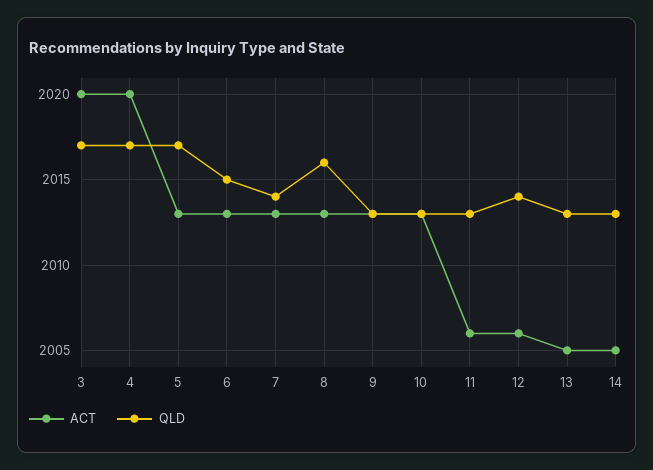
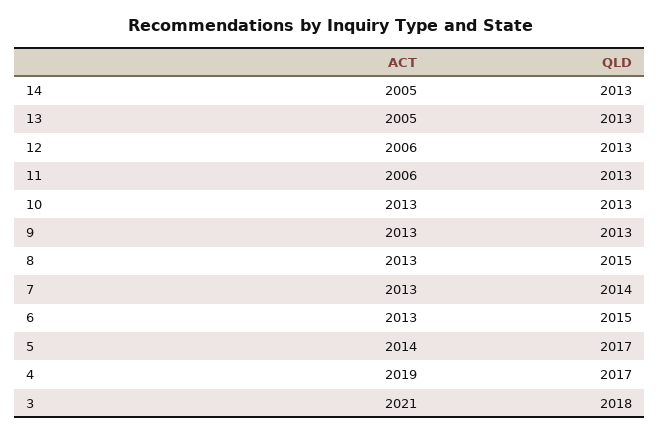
  {
    "ACT": {
-     "3": 2020,
+     "3": 2021,
-     "4": 2020,
+     "4": 2019,
-     "5": 2013,
+     "5": 2014,
      "6": 2013,
      "7": 2013,
      "8": 2013,
      "9": 2013,
      "10": 2013,
      "11": 2006,
      "12": 2006,
      "13": 2005,
      "14": 2005
    },
    "QLD": {
-     "3": 2017,
+     "3": 2018,
      "4": 2017,
      "5": 2017,
      "6": 2015,
      "7": 2014,
-     "8": 2016,
+     "8": 2015,
      "9": 2013,
      "10": 2013,
      "11": 2013,
-     "12": 2014,
+     "12": 2013,
      "13": 2013,
      "14": 2013
    }
  }

